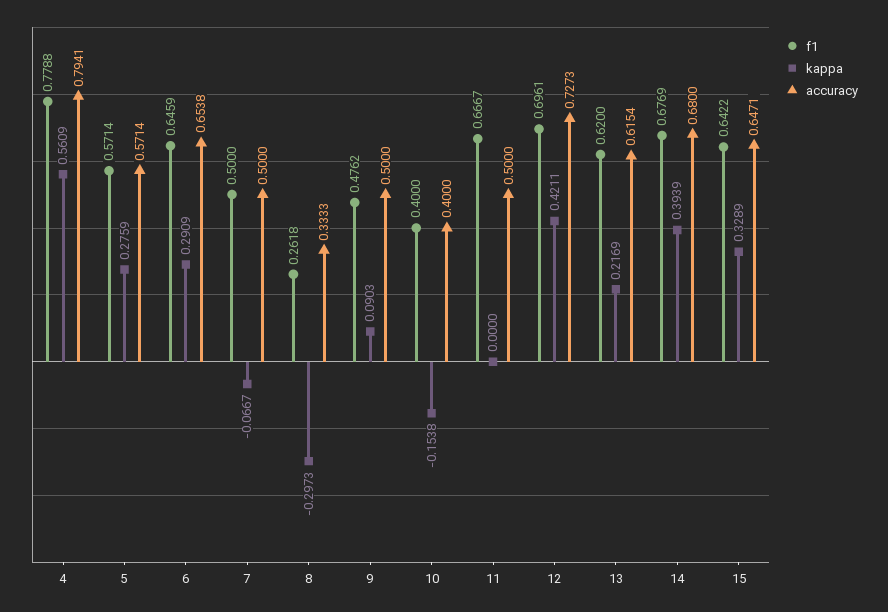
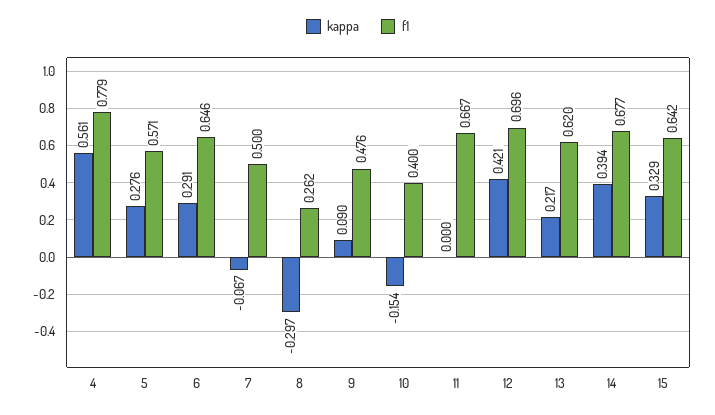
  {
    "f1": {
      "4": 0.7788,
      "5": 0.5714,
      "6": 0.6459,
      "7": 0.5,
      "8": 0.2618,
      "9": 0.4762,
      "10": 0.4,
      "11": 0.6667,
      "12": 0.6961,
      "13": 0.62,
      "14": 0.6769,
      "15": 0.6422
    },
    "kappa": {
      "4": 0.5609,
      "5": 0.2759,
      "6": 0.2909,
      "7": -0.0667,
      "8": -0.2973,
      "9": 0.0903,
      "10": -0.1538,
      "11": 0,
      "12": 0.4211,
      "13": 0.2169,
      "14": 0.3939,
      "15": 0.3289
-   },
+   }
-   "accuracy": {
-     "4": 0.7941,
-     "5": 0.5714,
-     "6": 0.6538,
-     "7": 0.5,
-     "8": 0.3333,
-     "9": 0.5,
-     "10": 0.4,
-     "11": 0.5,
-     "12": 0.7273,
-     "13": 0.6154,
-     "14": 0.68,
-     "15": 0.6471
-   }
  }

